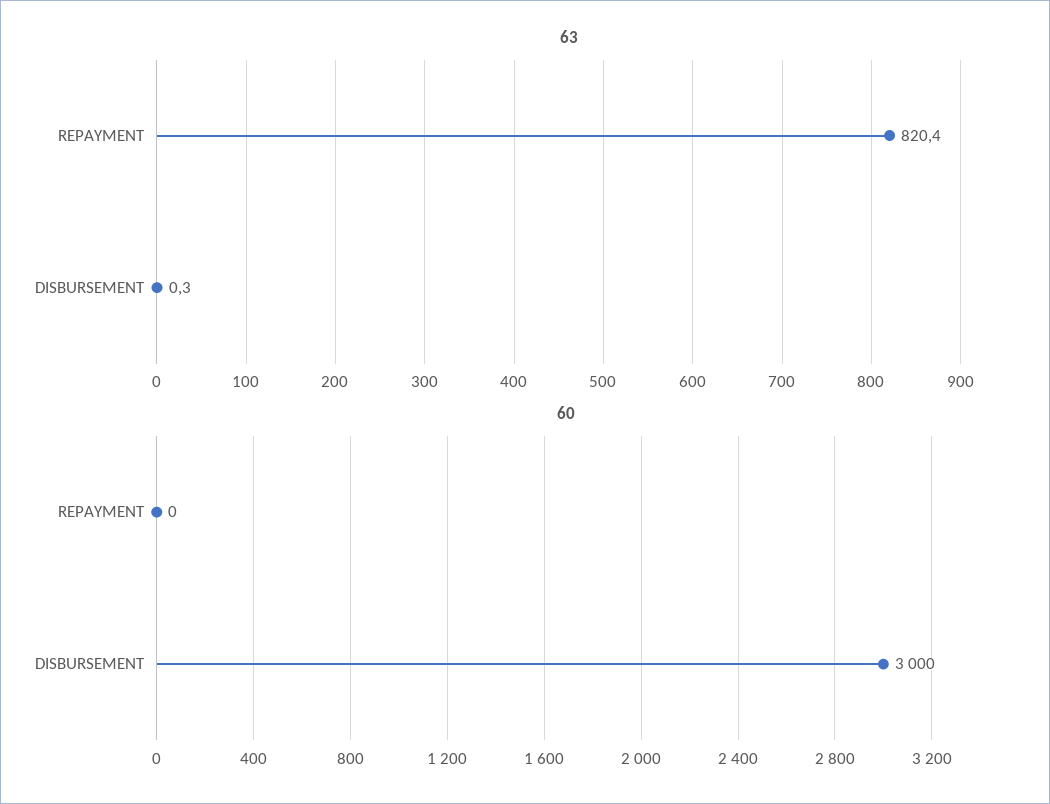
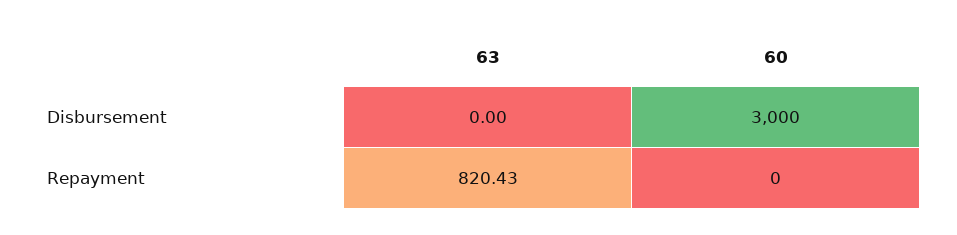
  {
    "63": {
      "REPAYMENT": 820.43,
-     "DISBURSEMENT": 0.3
+     "DISBURSEMENT": 0
    },
    "60": {
      "REPAYMENT": 0,
      "DISBURSEMENT": 3000
    }
  }

